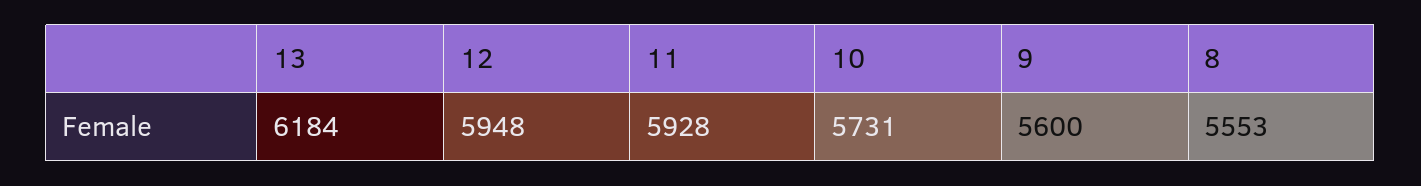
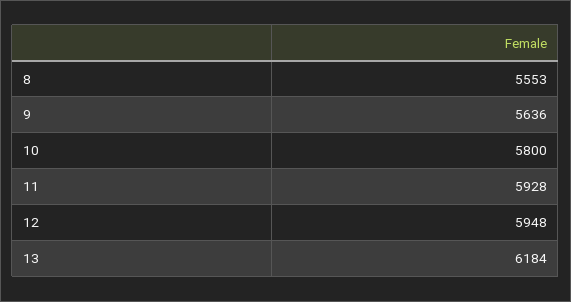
  {
    "13": 6184,
    "12": 5948,
    "11": 5928,
-   "10": 5731,
+   "10": 5800,
-   "9": 5600,
+   "9": 5636,
    "8": 5553
  }

